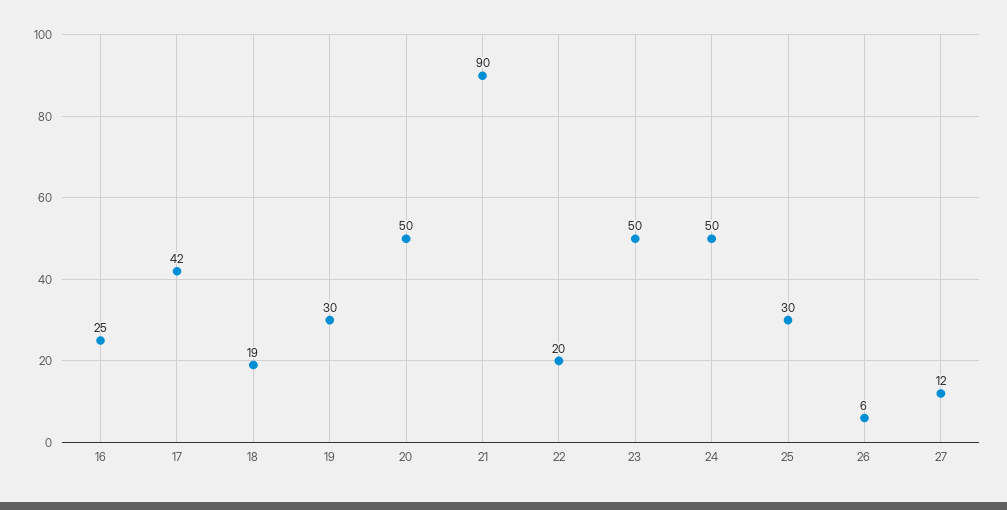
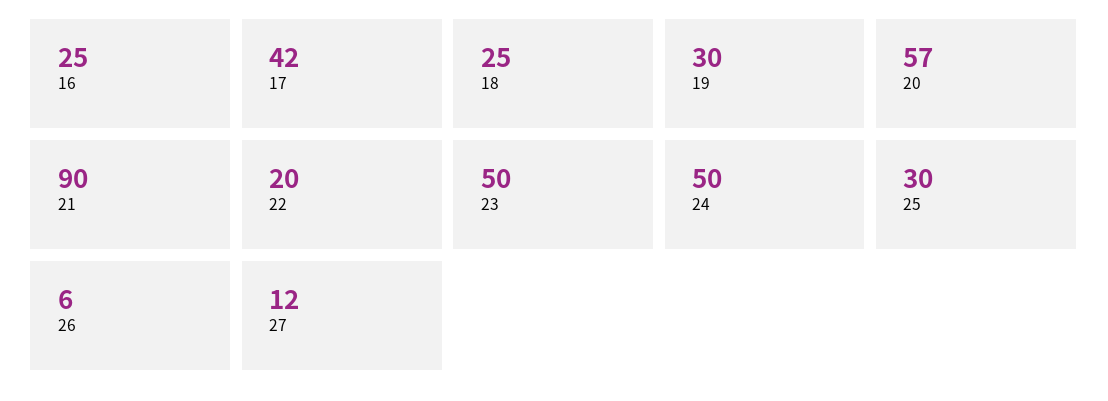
  {
    "16": 25,
    "17": 42,
-   "18": 19,
+   "18": 25,
    "19": 30,
-   "20": 50,
+   "20": 57,
    "21": 90,
    "22": 20,
    "23": 50,
    "24": 50,
    "25": 30,
    "26": 6,
    "27": 12
  }

